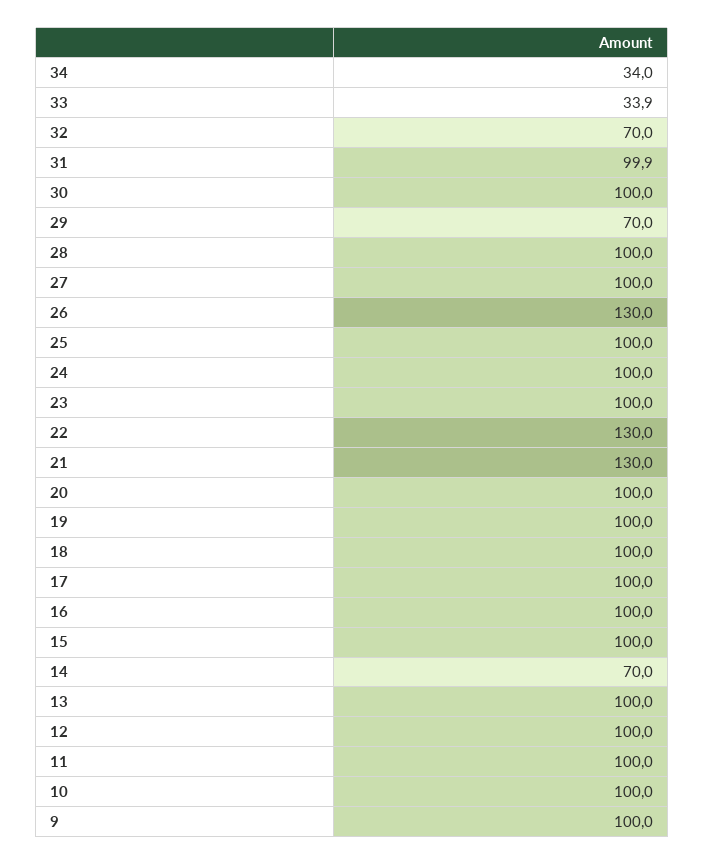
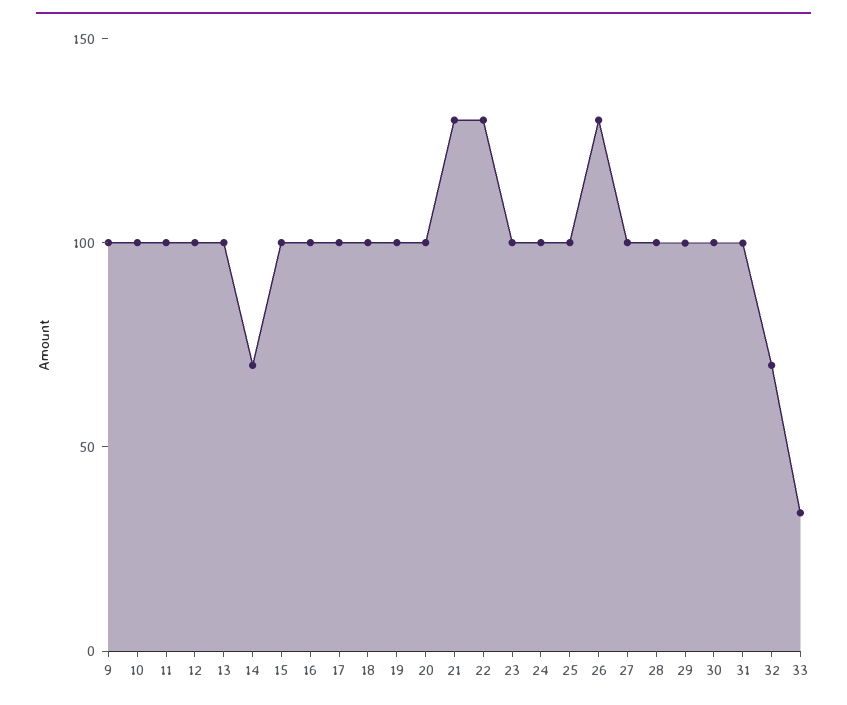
  {
-   "34": 34,
    "33": 33.9,
    "32": 70,
    "31": 99.9,
    "30": 100,
-   "29": 70,
+   "29": 100,
    "28": 100,
    "27": 100,
    "26": 130,
    "25": 100,
    "24": 100,
    "23": 100,
    "22": 130,
    "21": 130,
    "20": 100,
    "19": 100,
    "18": 100,
    "17": 100,
    "16": 100,
    "15": 100,
    "14": 70,
    "13": 100,
    "12": 100,
    "11": 100,
    "10": 100,
    "9": 100
  }

